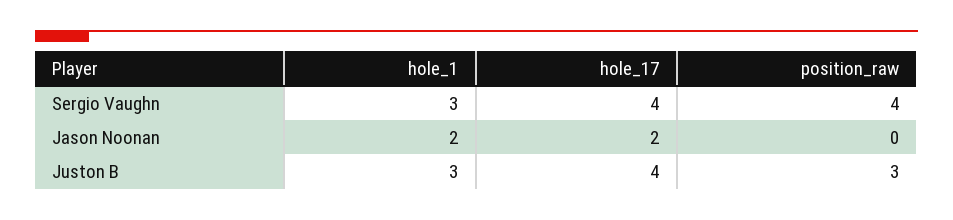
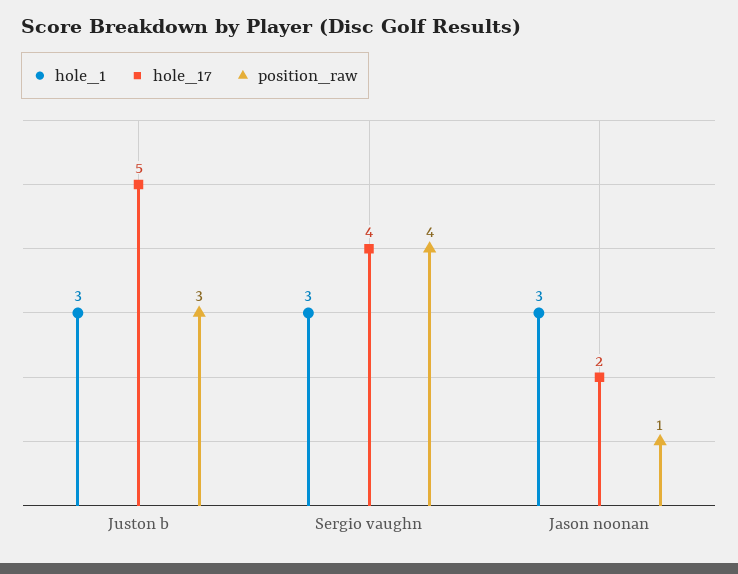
  {
    "hole_1": {
      "Sergio Vaughn": 3,
-     "Jason Noonan": 2,
+     "Jason Noonan": 3,
      "Juston B": 3
    },
    "hole_17": {
      "Sergio Vaughn": 4,
      "Jason Noonan": 2,
-     "Juston B": 4
+     "Juston B": 5
    },
    "position_raw": {
      "Sergio Vaughn": 4,
-     "Jason Noonan": 0,
+     "Jason Noonan": 1,
      "Juston B": 3
    }
  }

